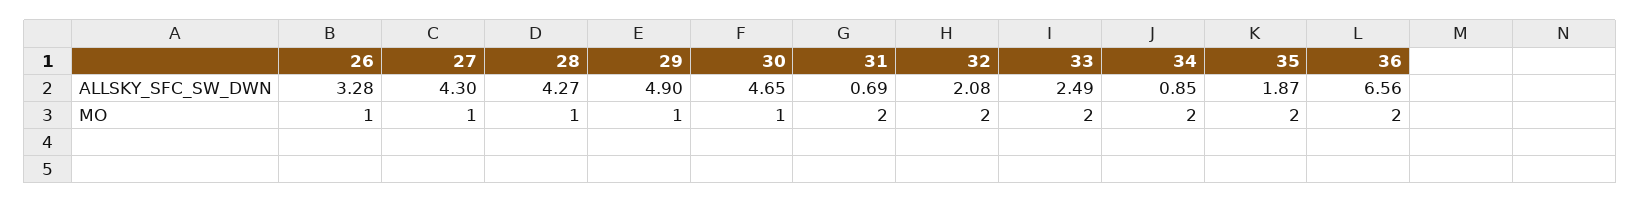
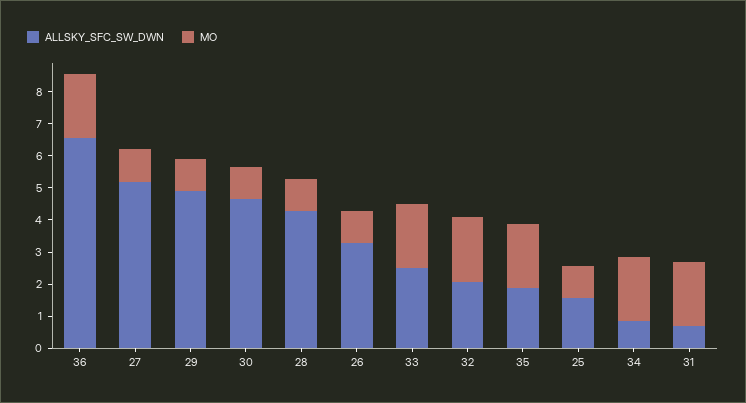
  {
    "ALLSKY_SFC_SW_DWN": {
      "26": 3.28,
-     "27": 4.3,
+     "27": 5.25,
      "28": 4.27,
      "29": 4.9,
      "30": 4.65,
      "31": 0.69,
      "32": 2.08,
      "33": 2.49,
      "34": 0.85,
      "35": 1.87,
-     "36": 6.56
+     "36": 6.56,
+     "25": 1.5
    },
    "MO": {
      "26": 1,
      "27": 1,
      "28": 1,
      "29": 1,
      "30": 1,
      "31": 2,
      "32": 2,
      "33": 2,
      "34": 2,
      "35": 2,
-     "36": 2
+     "36": 2,
+     "25": 1
    }
  }

